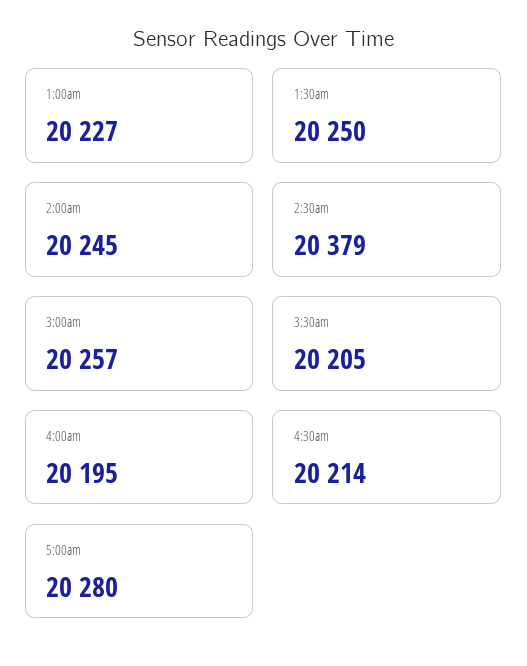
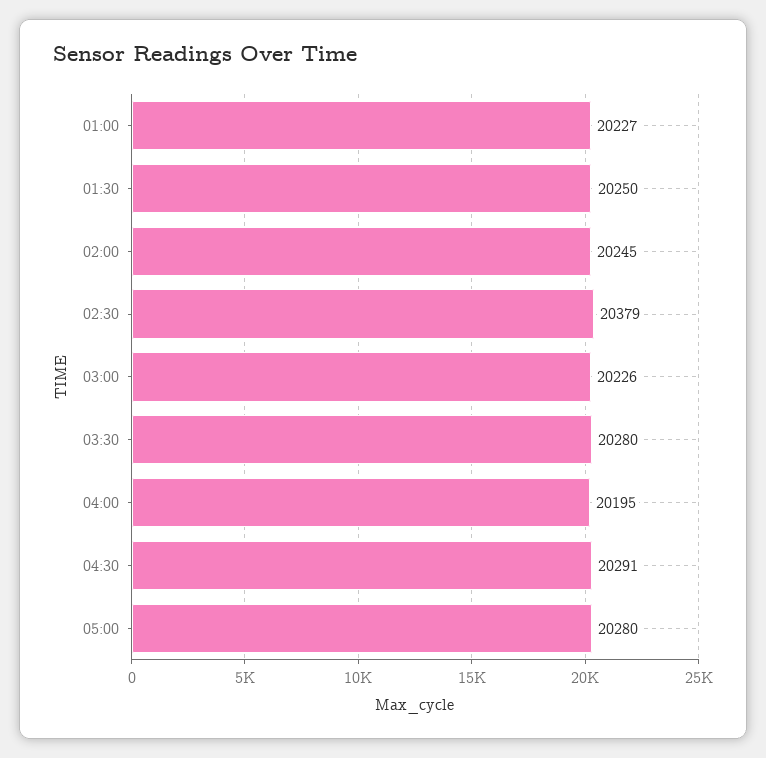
  {
    "1:00am": 20227,
    "1:30am": 20250,
    "2:00am": 20245,
    "2:30am": 20379,
-   "3:00am": 20257,
+   "3:00am": 20226,
-   "3:30am": 20205,
+   "3:30am": 20280,
    "4:00am": 20195,
-   "4:30am": 20214,
+   "4:30am": 20291,
    "5:00am": 20280
  }

